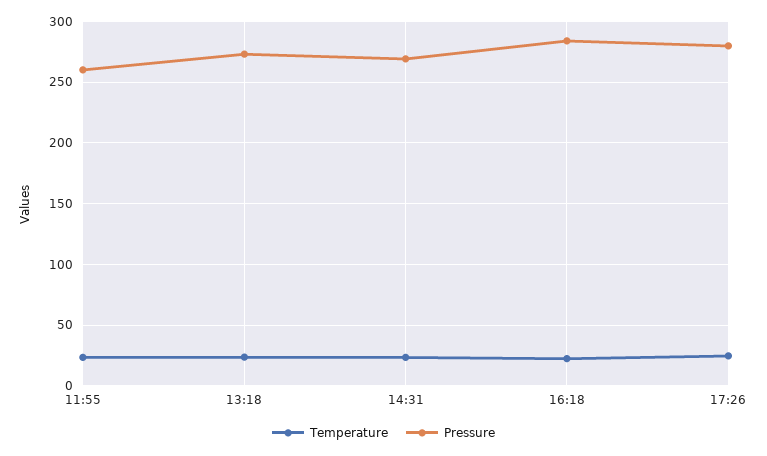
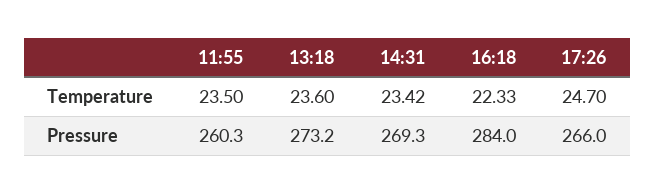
  {
    "Temperature": {
      "11:55": 23.5,
      "13:18": 23.6,
      "14:31": 23.42,
      "16:18": 22.33,
      "17:26": 24.7
    },
    "Pressure": {
      "11:55": 260.3,
      "13:18": 273.2,
      "14:31": 269.3,
      "16:18": 284,
-     "17:26": 280
+     "17:26": 266
    }
  }

